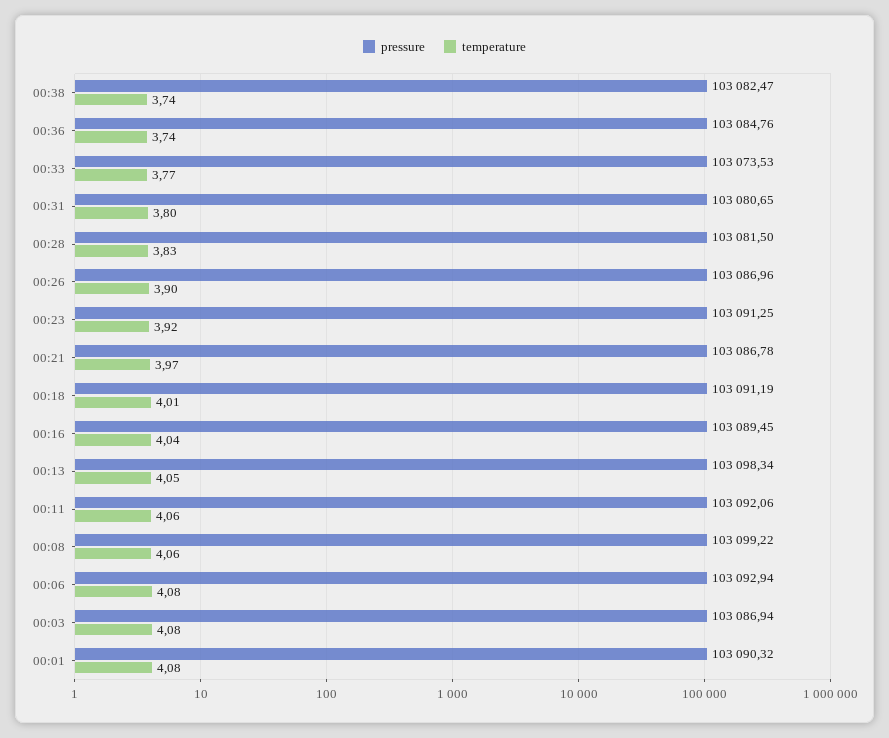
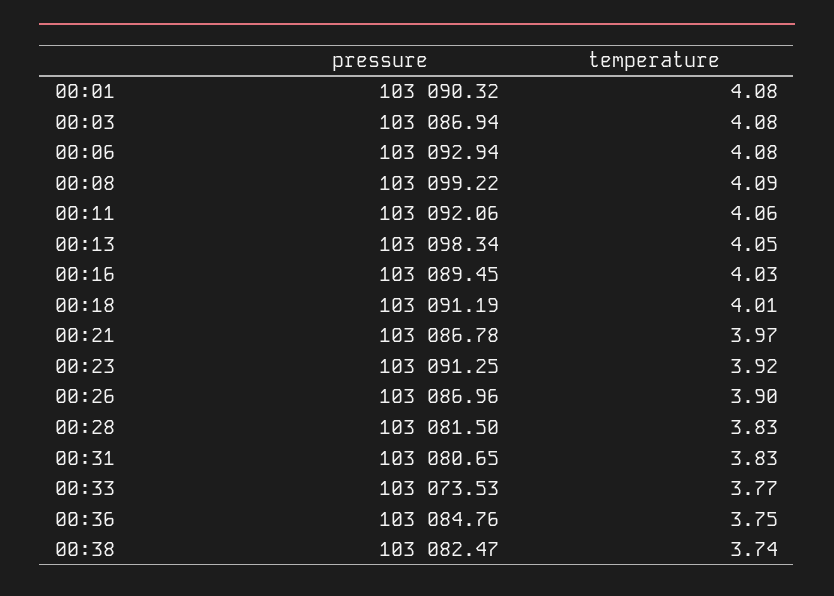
  {
    "pressure": {
      "00:38": 103082.47,
      "00:36": 103084.76,
      "00:33": 103073.53,
      "00:31": 103080.65,
      "00:28": 103081.5,
      "00:26": 103086.96,
      "00:23": 103091.25,
      "00:21": 103086.78,
      "00:18": 103091.19,
      "00:16": 103089.45,
      "00:13": 103098.34,
      "00:11": 103092.06,
      "00:08": 103099.22,
      "00:06": 103092.94,
      "00:03": 103086.94,
      "00:01": 103090.32
    },
    "temperature": {
      "00:38": 3.74,
-     "00:36": 3.74,
+     "00:36": 3.75,
      "00:33": 3.77,
-     "00:31": 3.8,
+     "00:31": 3.83,
      "00:28": 3.83,
      "00:26": 3.9,
      "00:23": 3.92,
      "00:21": 3.97,
      "00:18": 4.01,
-     "00:16": 4.04,
+     "00:16": 4.03,
      "00:13": 4.05,
      "00:11": 4.06,
-     "00:08": 4.06,
+     "00:08": 4.09,
      "00:06": 4.08,
      "00:03": 4.08,
      "00:01": 4.08
    }
  }

